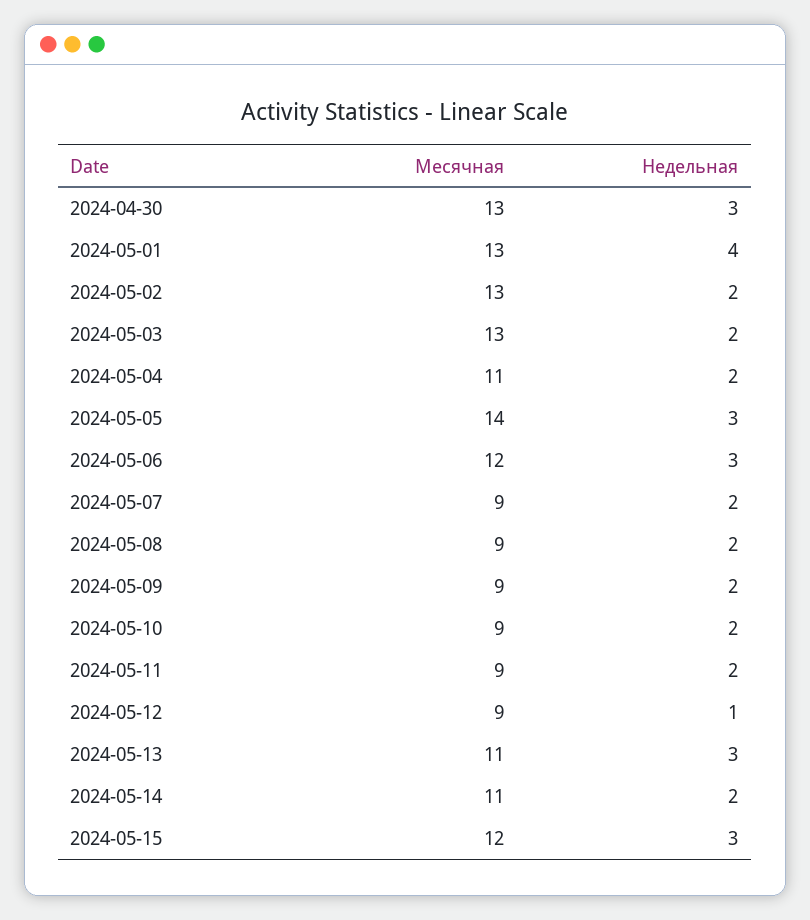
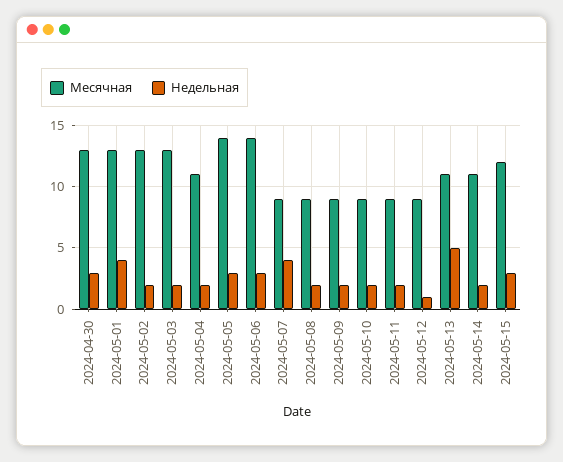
  {
    "Месячная": {
      "2024-04-30": 13,
      "2024-05-01": 13,
      "2024-05-02": 13,
      "2024-05-03": 13,
      "2024-05-04": 11,
      "2024-05-05": 14,
-     "2024-05-06": 12,
+     "2024-05-06": 14,
      "2024-05-07": 9,
      "2024-05-08": 9,
      "2024-05-09": 9,
      "2024-05-10": 9,
      "2024-05-11": 9,
      "2024-05-12": 9,
      "2024-05-13": 11,
      "2024-05-14": 11,
      "2024-05-15": 12
    },
    "Недельная": {
      "2024-04-30": 3,
      "2024-05-01": 4,
      "2024-05-02": 2,
      "2024-05-03": 2,
      "2024-05-04": 2,
      "2024-05-05": 3,
      "2024-05-06": 3,
-     "2024-05-07": 2,
+     "2024-05-07": 4,
      "2024-05-08": 2,
      "2024-05-09": 2,
      "2024-05-10": 2,
      "2024-05-11": 2,
      "2024-05-12": 1,
-     "2024-05-13": 3,
+     "2024-05-13": 5,
      "2024-05-14": 2,
      "2024-05-15": 3
    }
  }

